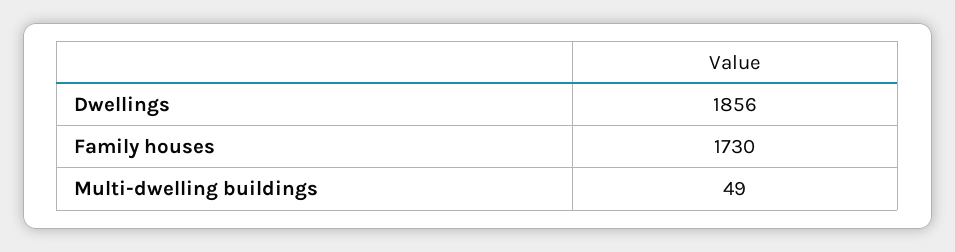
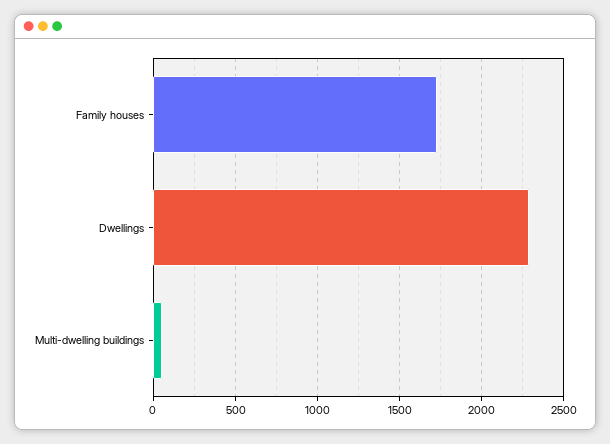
  {
-   "Dwellings": 1856,
+   "Dwellings": 2300,
    "Family houses": 1730,
    "Multi-dwelling buildings": 49
  }

